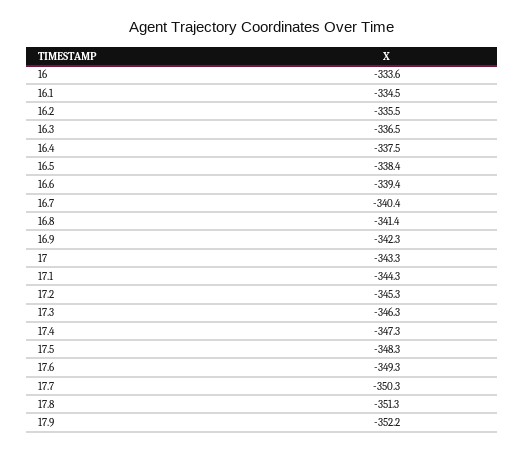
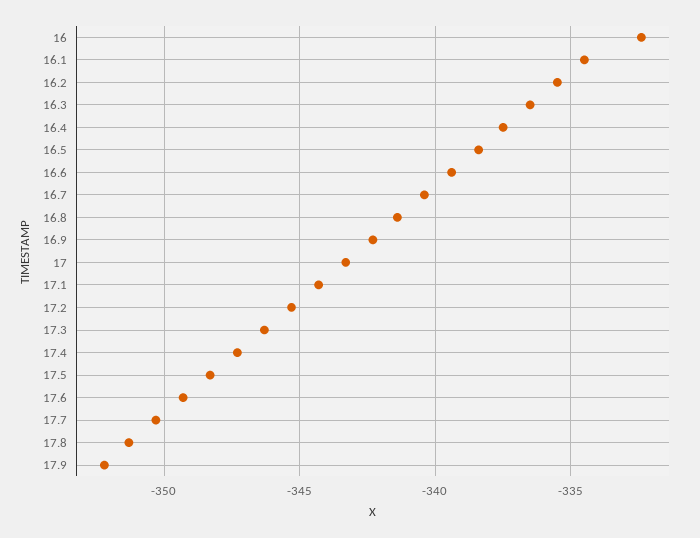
  {
-   "16": -333.6,
+   "16": -332.5,
    "16.1": -334.5,
    "16.2": -335.5,
    "16.3": -336.5,
    "16.4": -337.5,
    "16.5": -338.4,
    "16.6": -339.4,
    "16.7": -340.4,
    "16.8": -341.4,
    "16.9": -342.3,
    "17": -343.3,
    "17.1": -344.3,
    "17.2": -345.3,
    "17.3": -346.3,
    "17.4": -347.3,
    "17.5": -348.3,
    "17.6": -349.3,
    "17.7": -350.3,
    "17.8": -351.3,
    "17.9": -352.2
  }

